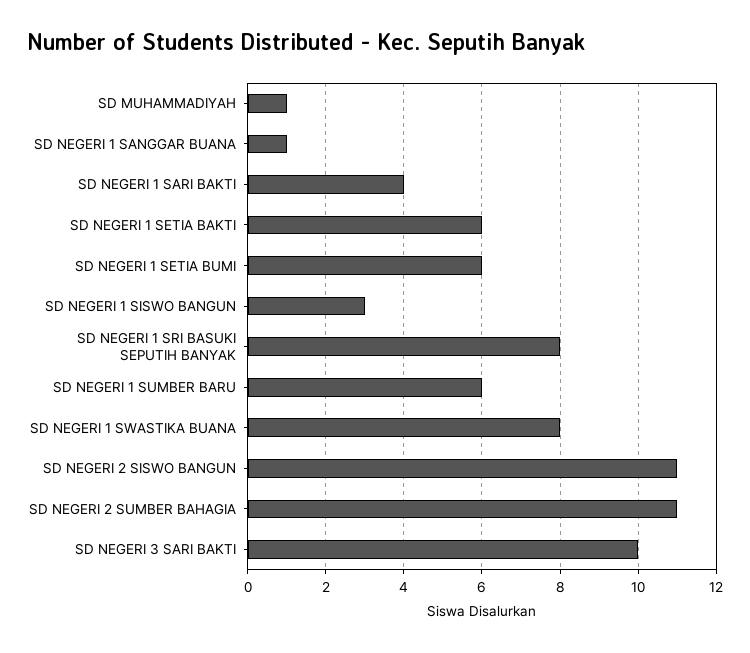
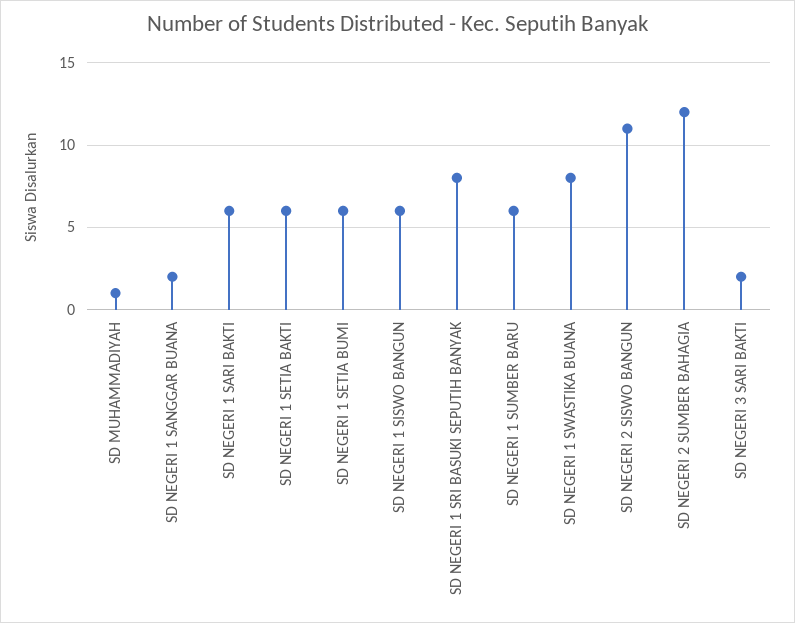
  {
    "SD MUHAMMADIYAH": 1,
-   "SD NEGERI 1 SANGGAR BUANA": 1,
+   "SD NEGERI 1 SANGGAR BUANA": 2,
-   "SD NEGERI 1 SARI BAKTI": 4,
+   "SD NEGERI 1 SARI BAKTI": 6,
    "SD NEGERI 1 SETIA BAKTI": 6,
    "SD NEGERI 1 SETIA BUMI": 6,
-   "SD NEGERI 1 SISWO BANGUN": 3,
+   "SD NEGERI 1 SISWO BANGUN": 6,
    "SD NEGERI 1 SRI BASUKI SEPUTIH BANYAK": 8,
    "SD NEGERI 1 SUMBER BARU": 6,
    "SD NEGERI 1 SWASTIKA BUANA": 8,
    "SD NEGERI 2 SISWO BANGUN": 11,
-   "SD NEGERI 2 SUMBER BAHAGIA": 11,
+   "SD NEGERI 2 SUMBER BAHAGIA": 12,
-   "SD NEGERI 3 SARI BAKTI": 10
+   "SD NEGERI 3 SARI BAKTI": 2
  }

